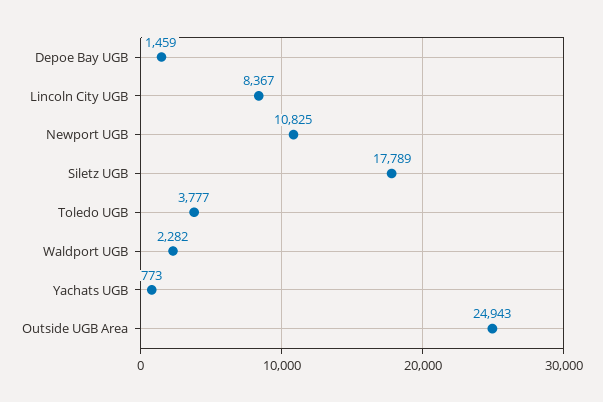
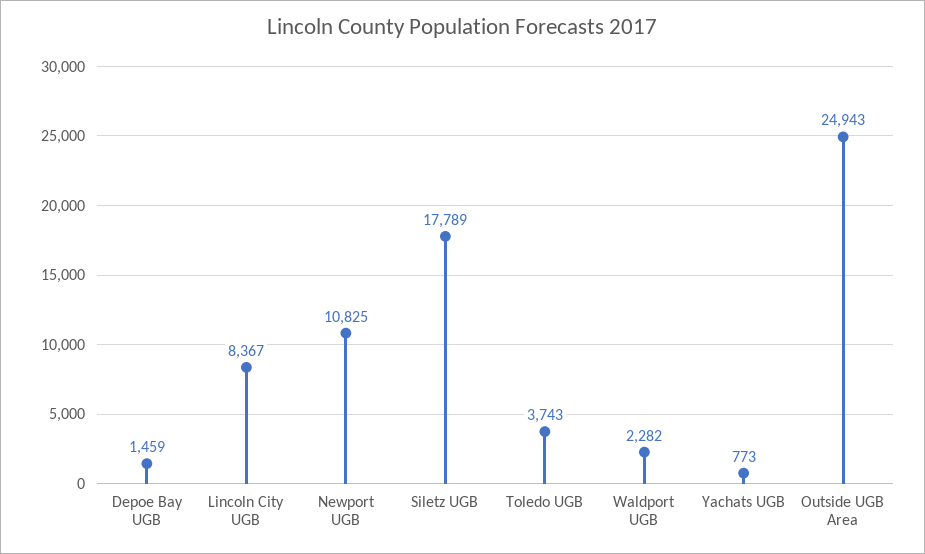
  {
    "Depoe Bay UGB": 1459,
    "Lincoln City UGB": 8367,
    "Newport UGB": 10825,
    "Siletz UGB": 17789,
-   "Toledo UGB": 3777,
+   "Toledo UGB": 3743,
    "Waldport UGB": 2282,
    "Yachats UGB": 773,
    "Outside UGB Area": 24943
  }

